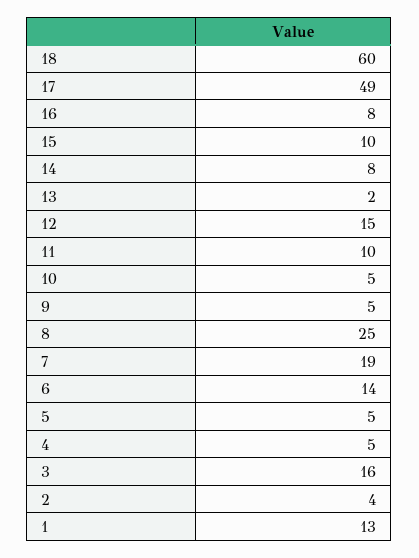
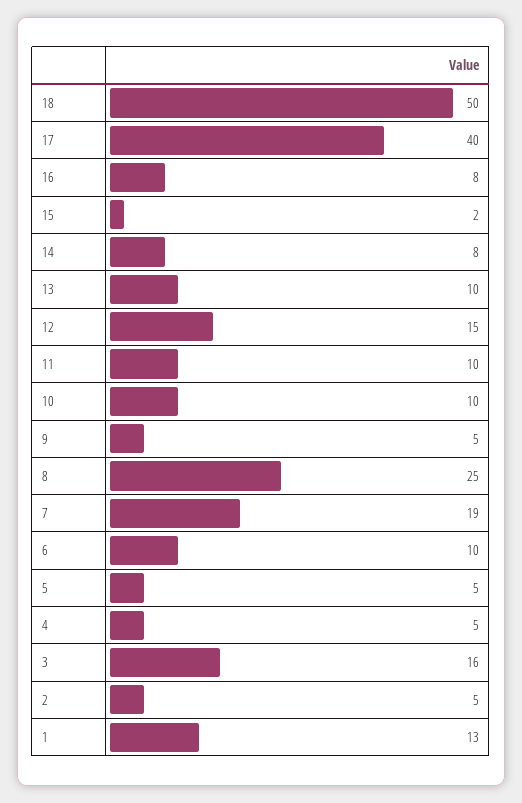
  {
-   "18": 60,
+   "18": 50,
-   "17": 49,
+   "17": 40,
    "16": 8,
-   "15": 10,
+   "15": 2,
    "14": 8,
-   "13": 2,
+   "13": 10,
    "12": 15,
    "11": 10,
-   "10": 5,
+   "10": 10,
    "9": 5,
    "8": 25,
    "7": 19,
-   "6": 14,
+   "6": 10,
    "5": 5,
    "4": 5,
    "3": 16,
-   "2": 4,
+   "2": 5,
    "1": 13
  }

